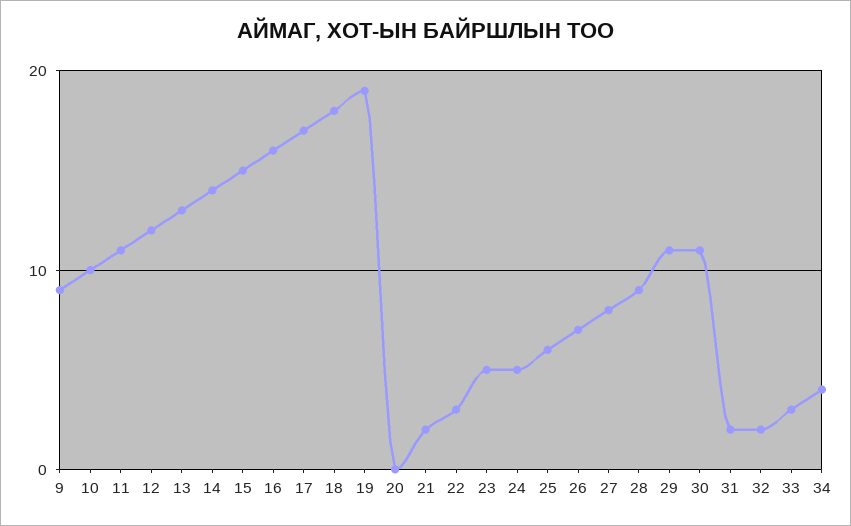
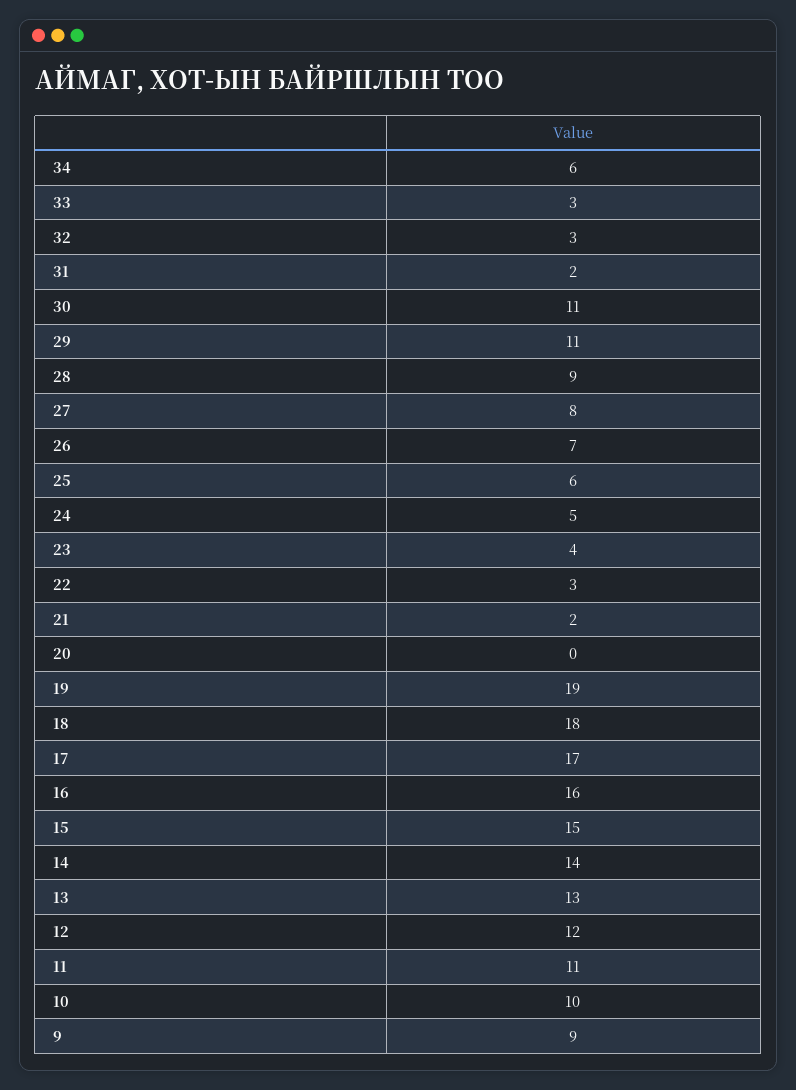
  {
    "9": 9,
    "10": 10,
    "11": 11,
    "12": 12,
    "13": 13,
    "14": 14,
    "15": 15,
    "16": 16,
    "17": 17,
    "18": 18,
    "19": 19,
    "20": 0,
    "21": 2,
    "22": 3,
-   "23": 5,
+   "23": 4,
    "24": 5,
    "25": 6,
    "26": 7,
    "27": 8,
    "28": 9,
    "29": 11,
    "30": 11,
    "31": 2,
-   "32": 2,
+   "32": 3,
    "33": 3,
-   "34": 4
+   "34": 6
  }

